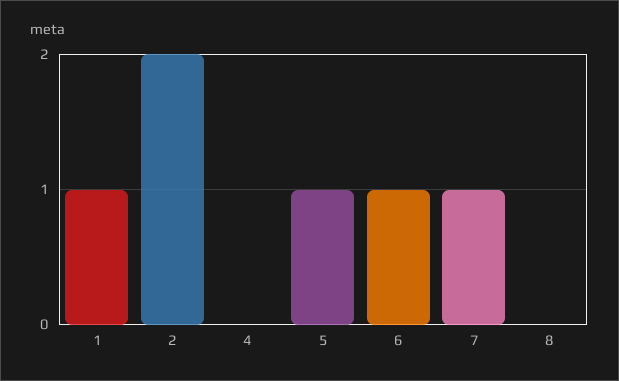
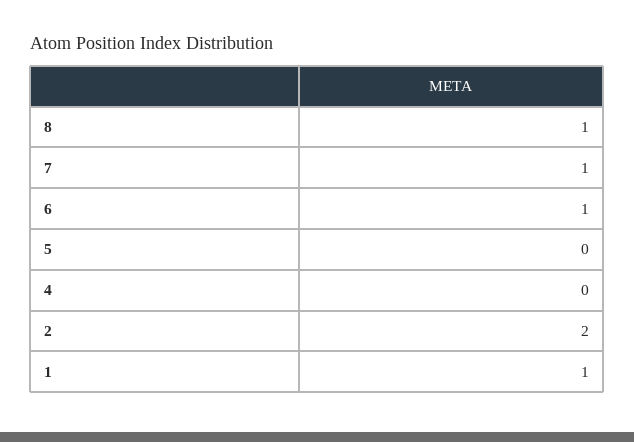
  {
    "1": 1,
    "2": 2,
    "4": 0,
-   "5": 1,
+   "5": 0,
    "6": 1,
    "7": 1,
-   "8": 0
+   "8": 1
  }

